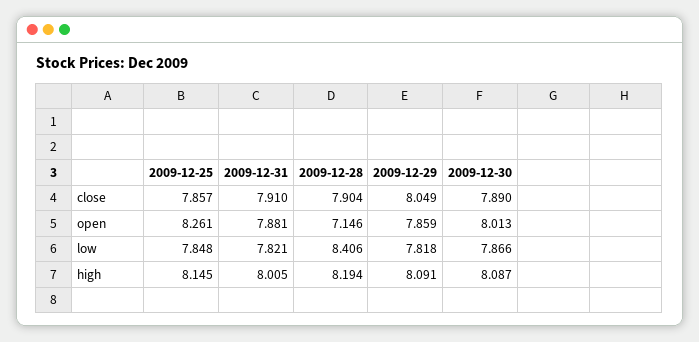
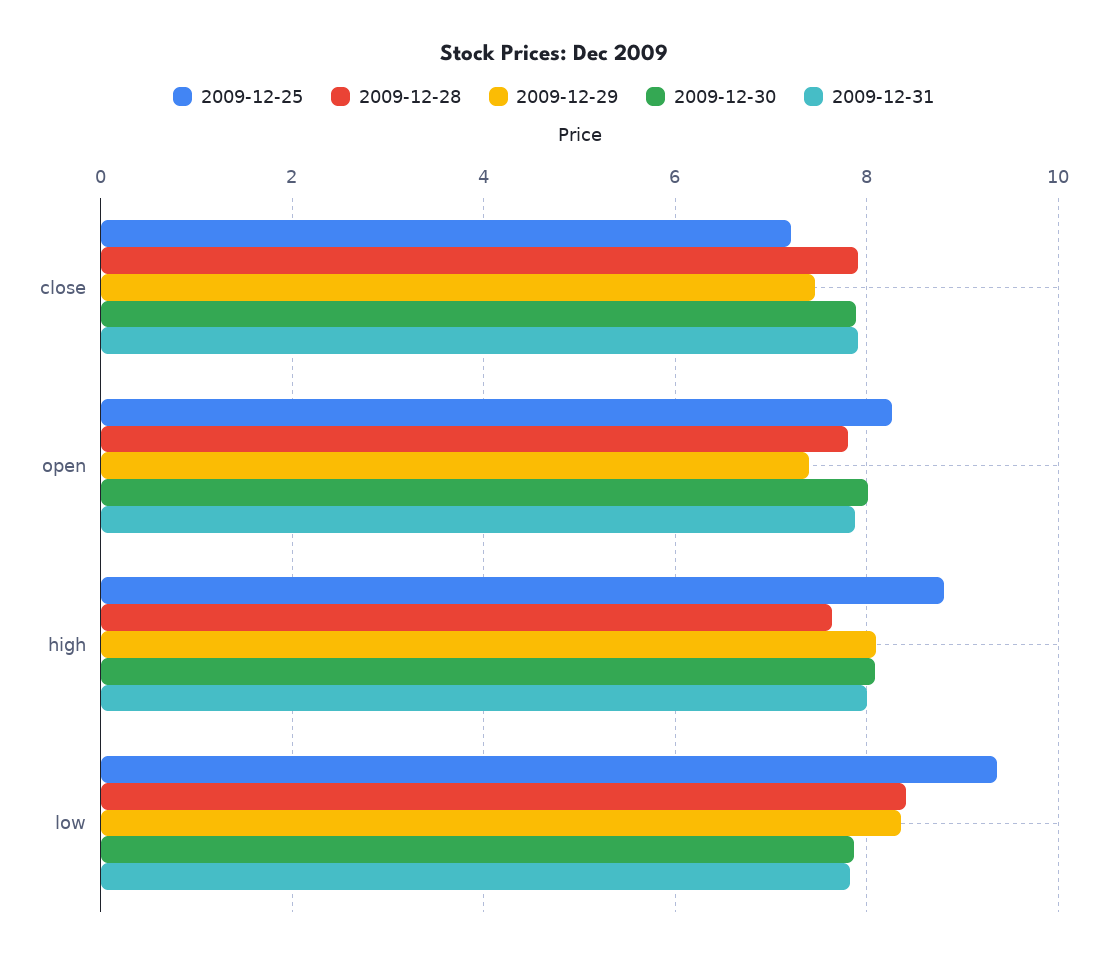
  {
    "2009-12-25": {
-     "close": 7.857,
+     "close": 7.2,
      "open": 8.261,
-     "low": 7.848,
+     "low": 9.4,
-     "high": 8.145
+     "high": 8.8
    },
    "2009-12-31": {
      "close": 7.91,
      "open": 7.881,
      "low": 7.821,
      "high": 8.005
    },
    "2009-12-28": {
      "close": 7.904,
-     "open": 7.146,
+     "open": 7.8,
      "low": 8.406,
-     "high": 8.194
+     "high": 7.6
    },
    "2009-12-29": {
-     "close": 8.049,
+     "close": 7.4,
-     "open": 7.859,
+     "open": 7.4,
-     "low": 7.818,
+     "low": 8.4,
      "high": 8.091
    },
    "2009-12-30": {
      "close": 7.89,
      "open": 8.013,
      "low": 7.866,
      "high": 8.087
    }
  }

